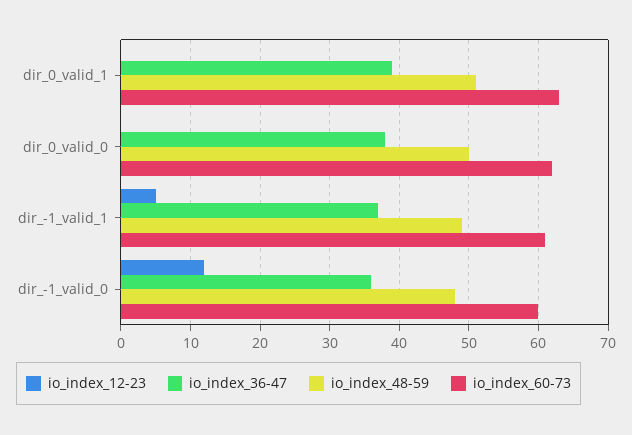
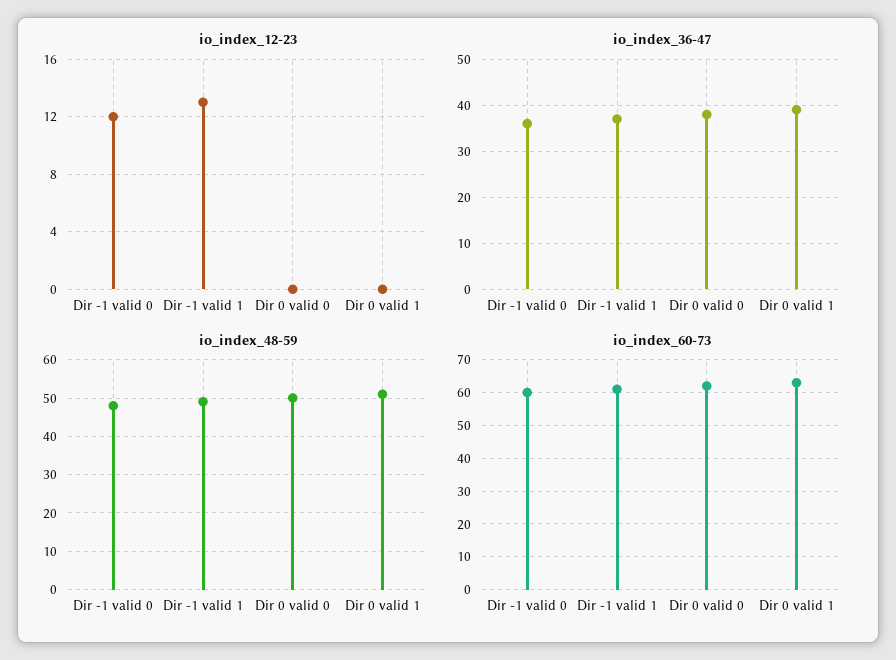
  {
    "io_index_12-23": {
      "dir_0_valid_1": 0,
      "dir_0_valid_0": 0,
-     "dir_-1_valid_1": 5,
+     "dir_-1_valid_1": 13,
      "dir_-1_valid_0": 12
    },
    "io_index_36-47": {
      "dir_0_valid_1": 39,
      "dir_0_valid_0": 38,
      "dir_-1_valid_1": 37,
      "dir_-1_valid_0": 36
    },
    "io_index_48-59": {
      "dir_0_valid_1": 51,
      "dir_0_valid_0": 50,
      "dir_-1_valid_1": 49,
      "dir_-1_valid_0": 48
    },
    "io_index_60-73": {
      "dir_0_valid_1": 63,
      "dir_0_valid_0": 62,
      "dir_-1_valid_1": 61,
      "dir_-1_valid_0": 60
    }
  }

